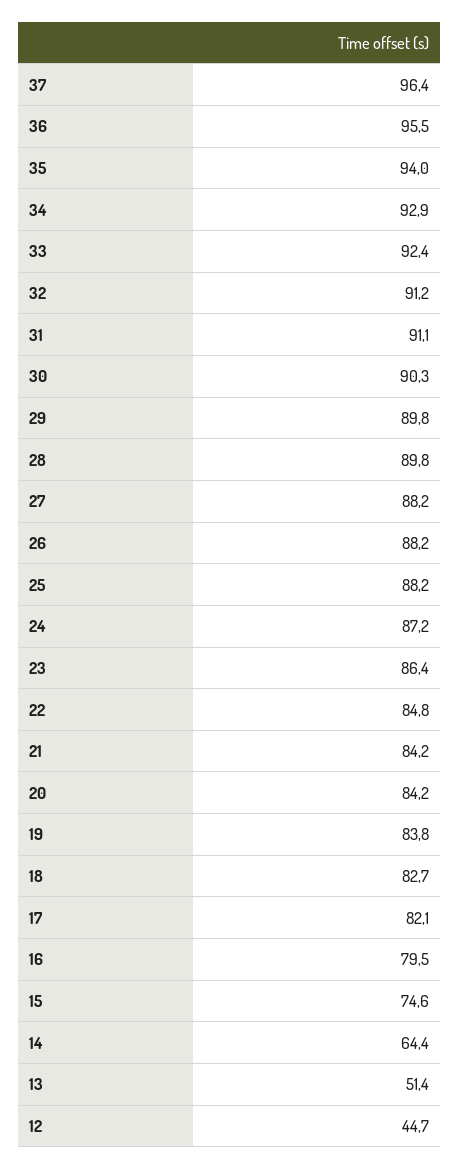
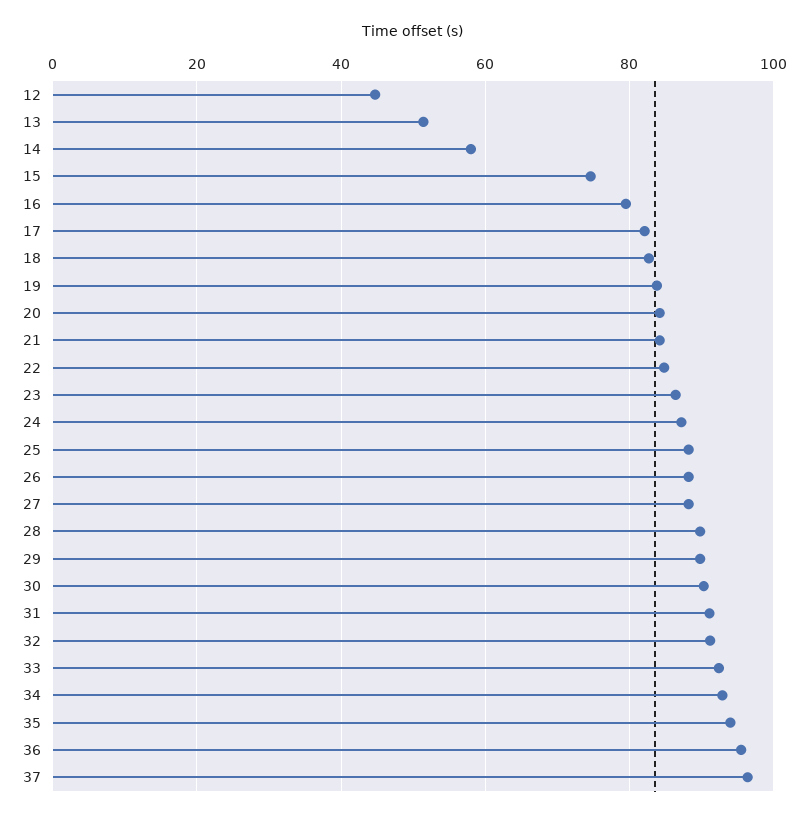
  {
    "37": 96.4,
    "36": 95.5,
    "35": 94,
    "34": 92.9,
    "33": 92.4,
    "32": 91.2,
    "31": 91.1,
    "30": 90.3,
    "29": 89.8,
    "28": 89.8,
    "27": 88.2,
    "26": 88.2,
    "25": 88.2,
    "24": 87.2,
    "23": 86.4,
    "22": 84.8,
    "21": 84.2,
    "20": 84.2,
    "19": 83.8,
    "18": 82.7,
    "17": 82.1,
    "16": 79.5,
    "15": 74.6,
-   "14": 64.4,
+   "14": 58,
    "13": 51.4,
    "12": 44.7
  }

